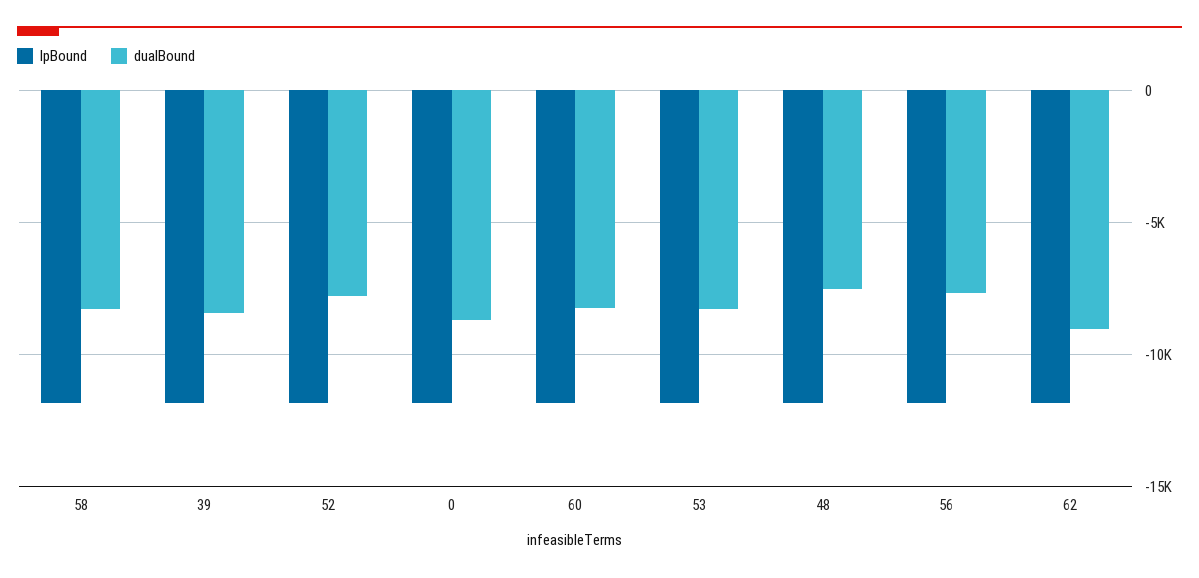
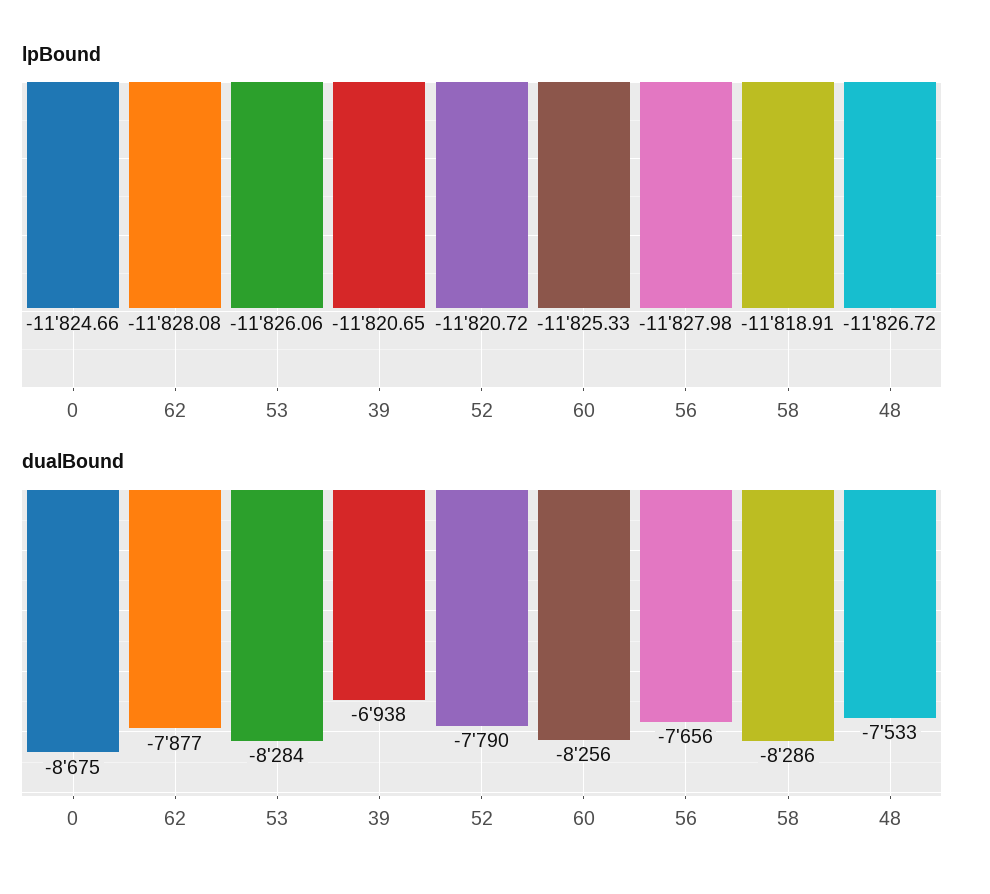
  {
    "lpBound": {
      "58": -11818.91,
      "39": -11820.65,
      "52": -11820.72,
      "0": -11824.66,
      "60": -11825.33,
      "53": -11826.06,
      "48": -11826.72,
      "56": -11827.98,
      "62": -11828.08
    },
    "dualBound": {
      "58": -8286,
-     "39": -8500,
+     "39": -6938,
      "52": -7790,
      "0": -8675,
      "60": -8256,
      "53": -8284,
      "48": -7533,
      "56": -7656,
-     "62": -9000
+     "62": -7877
    }
  }

